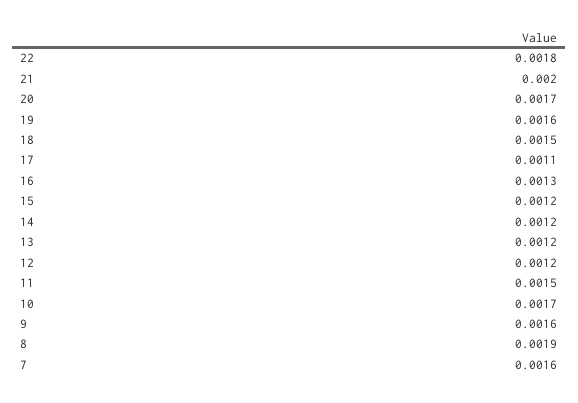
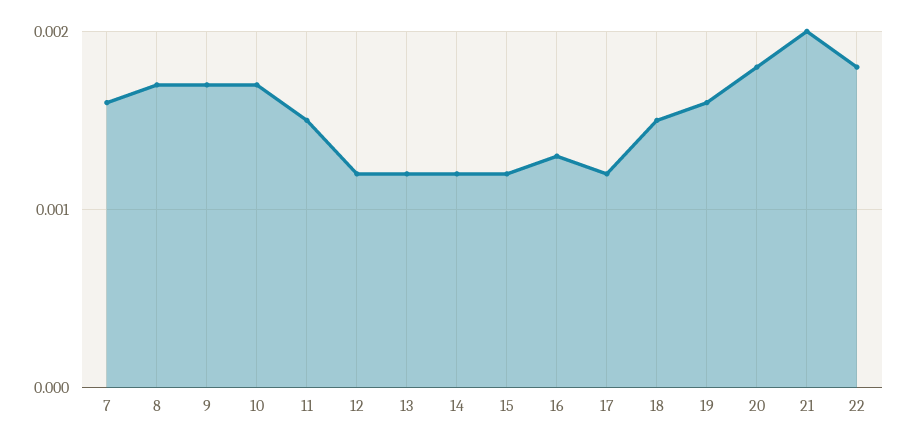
  {
    "22": 0.0018,
    "21": 0.002,
-   "20": 0.0017,
+   "20": 0.0018,
    "19": 0.0016,
    "18": 0.0015,
-   "17": 0.0011,
+   "17": 0.0012,
    "16": 0.0013,
    "15": 0.0012,
    "14": 0.0012,
    "13": 0.0012,
    "12": 0.0012,
    "11": 0.0015,
    "10": 0.0017,
-   "9": 0.0016,
+   "9": 0.0017,
-   "8": 0.0019,
+   "8": 0.0017,
    "7": 0.0016
  }

